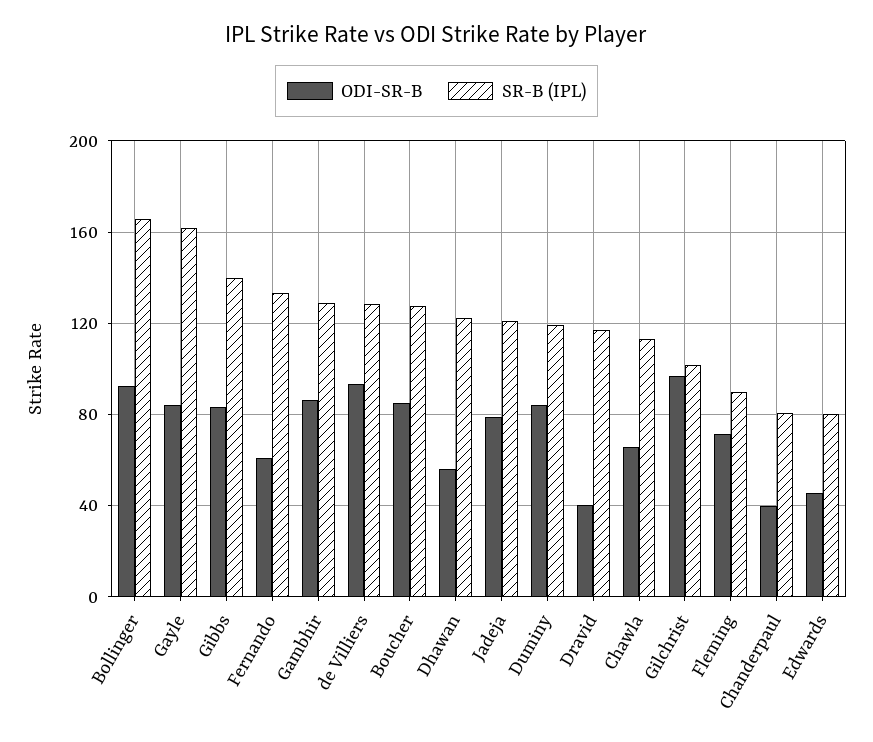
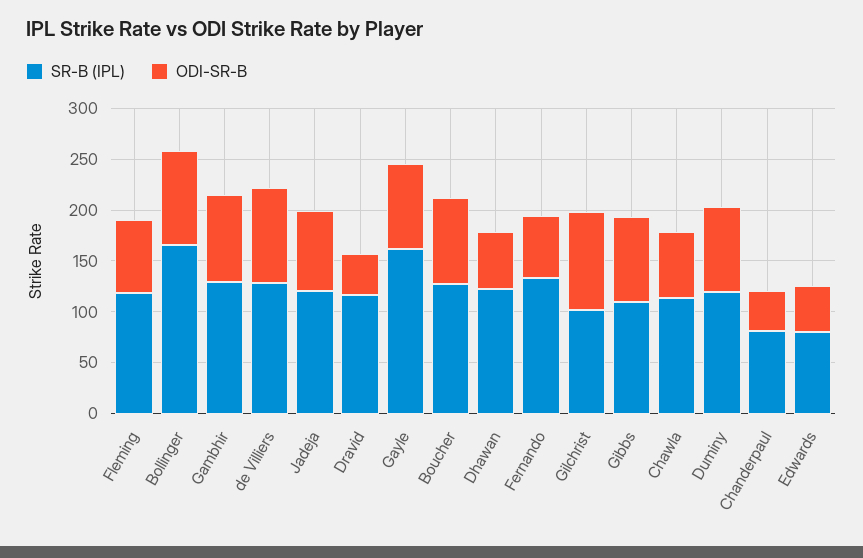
  {
    "ODI-SR-B": {
      "Bollinger": 95,
      "Gayle": 85,
      "Gibbs": 85,
      "Fernando": 60,
      "Gambhir": 85,
      "de Villiers": 95,
      "Boucher": 85,
      "Dhawan": 55,
      "Jadeja": 80,
      "Duminy": 85,
      "Dravid": 40,
      "Chawla": 65,
      "Gilchrist": 95,
      "Fleming": 70,
      "Chanderpaul": 40,
      "Edwards": 45
    },
    "SR-B (IPL)": {
      "Bollinger": 165,
      "Gayle": 160,
-     "Gibbs": 140,
+     "Gibbs": 110,
      "Fernando": 135,
      "Gambhir": 130,
      "de Villiers": 130,
      "Boucher": 130,
      "Dhawan": 120,
      "Jadeja": 120,
      "Duminy": 120,
      "Dravid": 115,
      "Chawla": 115,
      "Gilchrist": 100,
-     "Fleming": 90,
+     "Fleming": 120,
      "Chanderpaul": 80,
      "Edwards": 80
    }
  }

